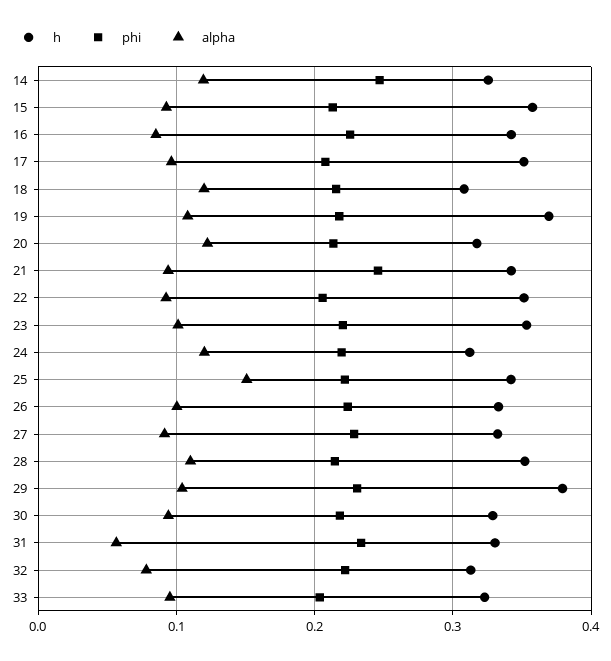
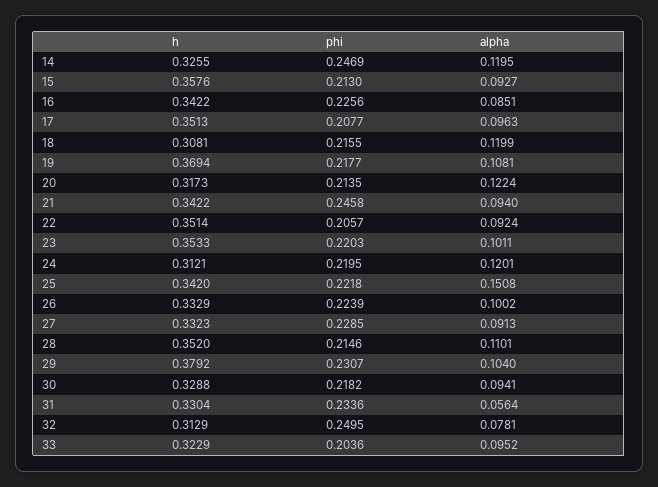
  {
    "h": {
      "14": 0.3255,
      "15": 0.3576,
      "16": 0.3422,
      "17": 0.3513,
      "18": 0.3081,
      "19": 0.3694,
      "20": 0.3173,
      "21": 0.3422,
      "22": 0.3514,
      "23": 0.3533,
      "24": 0.3121,
      "25": 0.342,
      "26": 0.3329,
      "27": 0.3323,
      "28": 0.352,
      "29": 0.3792,
      "30": 0.3288,
      "31": 0.3304,
      "32": 0.3129,
      "33": 0.3229
    },
    "phi": {
      "14": 0.2469,
      "15": 0.213,
      "16": 0.2256,
      "17": 0.2077,
      "18": 0.2155,
      "19": 0.2177,
      "20": 0.2135,
      "21": 0.2458,
      "22": 0.2057,
      "23": 0.2203,
      "24": 0.2195,
      "25": 0.2218,
      "26": 0.2239,
      "27": 0.2285,
      "28": 0.2146,
      "29": 0.2307,
      "30": 0.2182,
      "31": 0.2336,
-     "32": 0.22,
+     "32": 0.2495,
      "33": 0.2036
    },
    "alpha": {
      "14": 0.1195,
      "15": 0.0927,
      "16": 0.0851,
      "17": 0.0963,
      "18": 0.1199,
      "19": 0.1081,
      "20": 0.1224,
      "21": 0.094,
      "22": 0.0924,
      "23": 0.1011,
      "24": 0.1201,
      "25": 0.1508,
      "26": 0.1002,
      "27": 0.0913,
      "28": 0.1101,
      "29": 0.104,
      "30": 0.0941,
      "31": 0.0564,
      "32": 0.0781,
      "33": 0.0952
    }
  }

